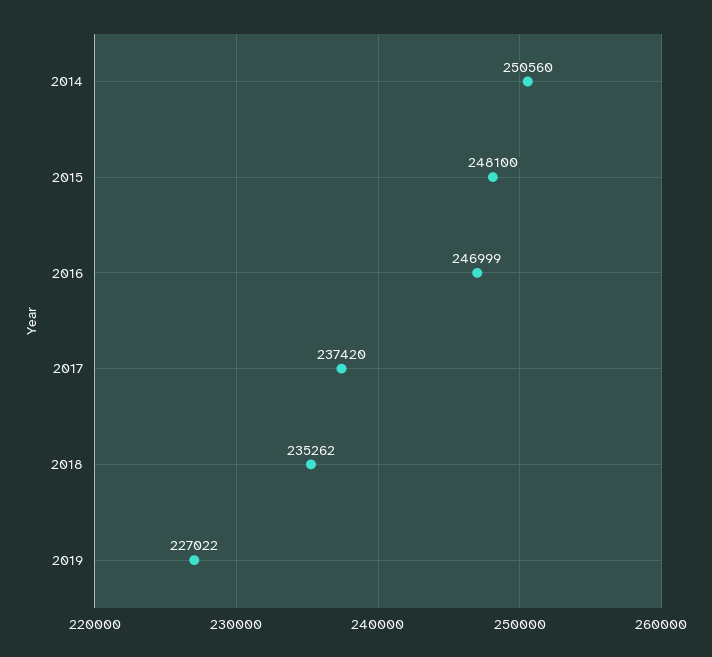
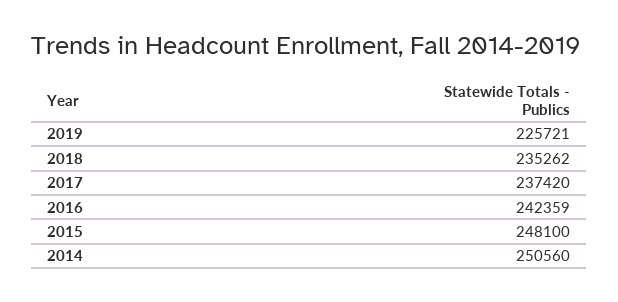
  {
    "2014": 250560,
    "2015": 248100,
-   "2016": 246999,
+   "2016": 242359,
    "2017": 237420,
    "2018": 235262,
-   "2019": 227022
+   "2019": 225721
  }

